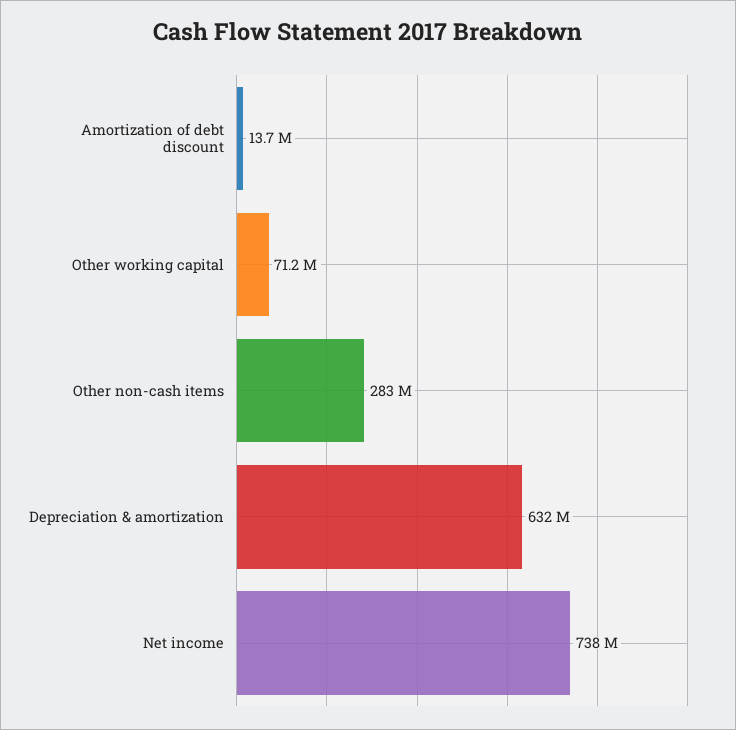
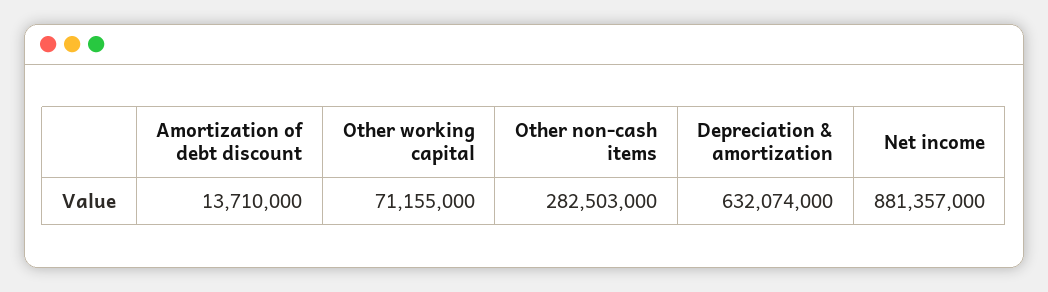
  {
    "Amortization of debt discount": 13710000,
    "Other working capital": 71155000,
    "Other non-cash items": 282503000,
    "Depreciation & amortization": 632074000,
-   "Net income": 738000000
+   "Net income": 881357000
  }

